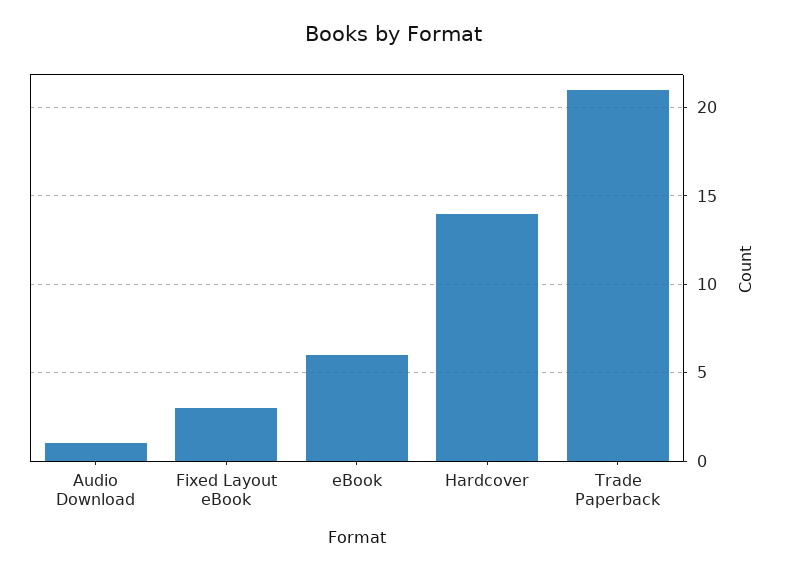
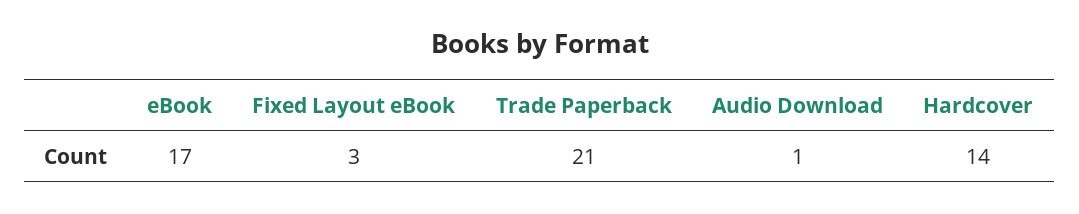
  {
    "Audio Download": 1,
    "Fixed Layout eBook": 3,
-   "eBook": 6,
+   "eBook": 17,
    "Hardcover": 14,
    "Trade Paperback": 21
  }

